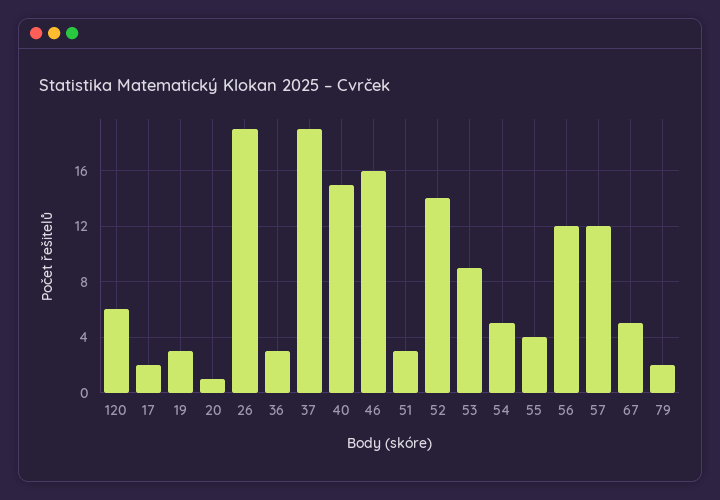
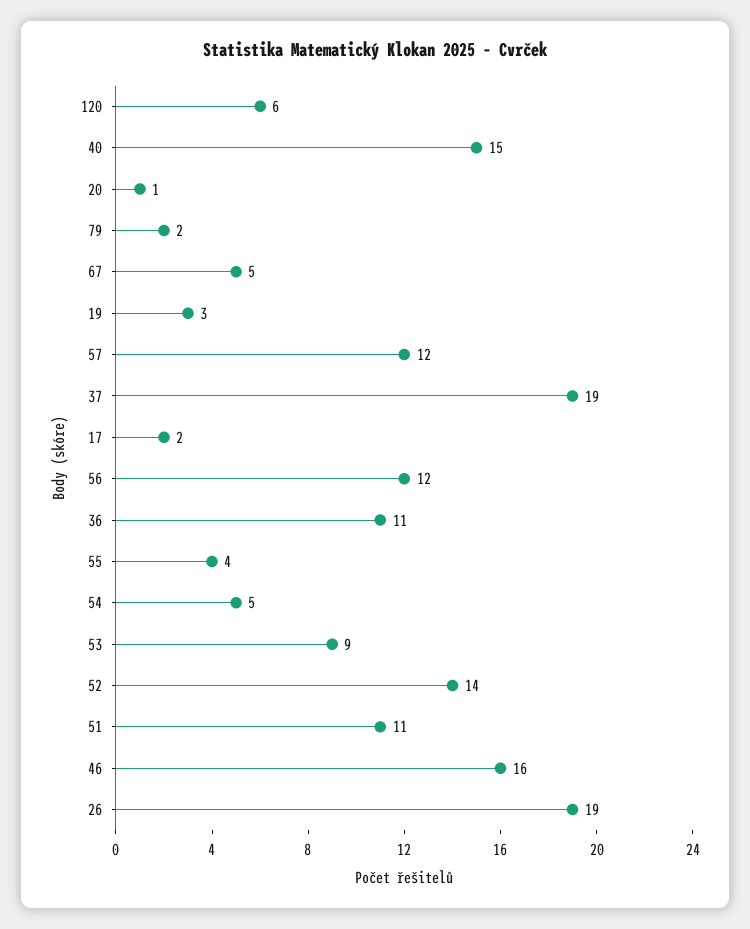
  {
    "120": 6,
    "17": 2,
    "19": 3,
    "20": 1,
    "26": 19,
-   "36": 3,
+   "36": 11,
    "37": 19,
    "40": 15,
    "46": 16,
-   "51": 3,
+   "51": 11,
    "52": 14,
    "53": 9,
    "54": 5,
    "55": 4,
    "56": 12,
    "57": 12,
    "67": 5,
    "79": 2
  }

